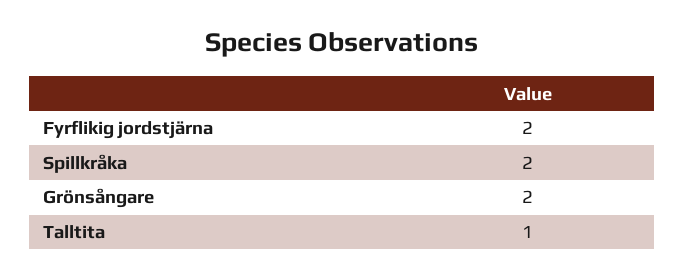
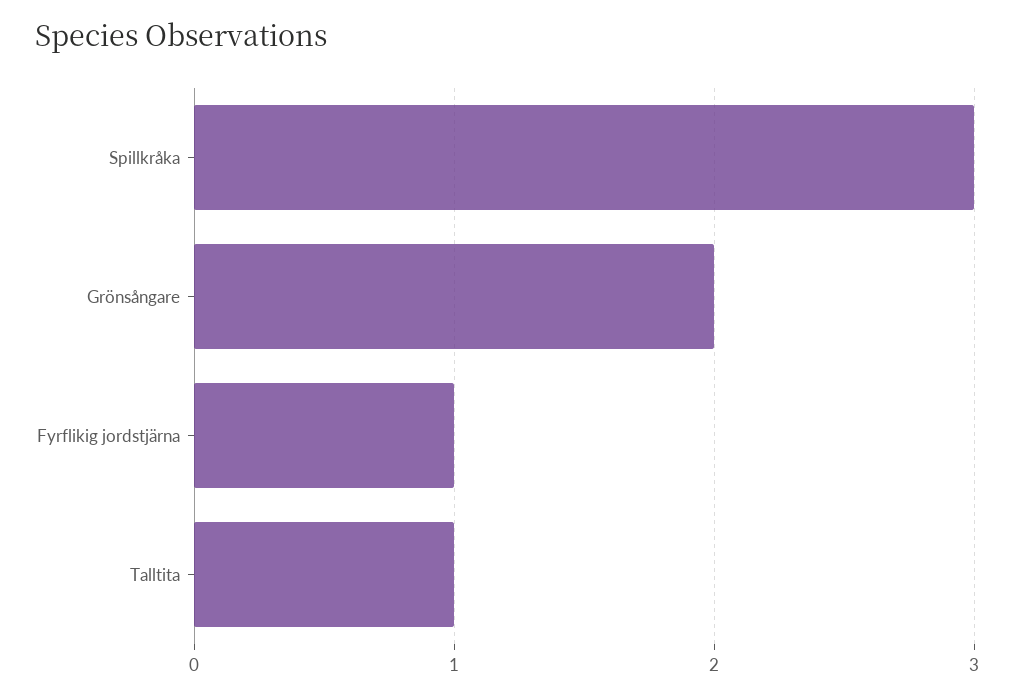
  {
-   "Fyrflikig jordstjärna": 2,
+   "Fyrflikig jordstjärna": 1,
-   "Spillkråka": 2,
+   "Spillkråka": 3,
    "Grönsångare": 2,
    "Talltita": 1
  }

